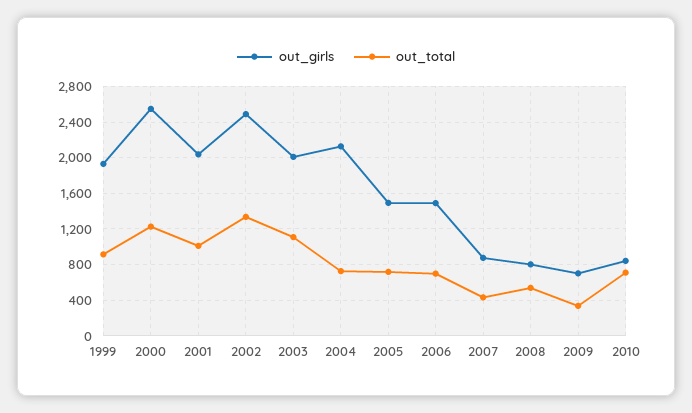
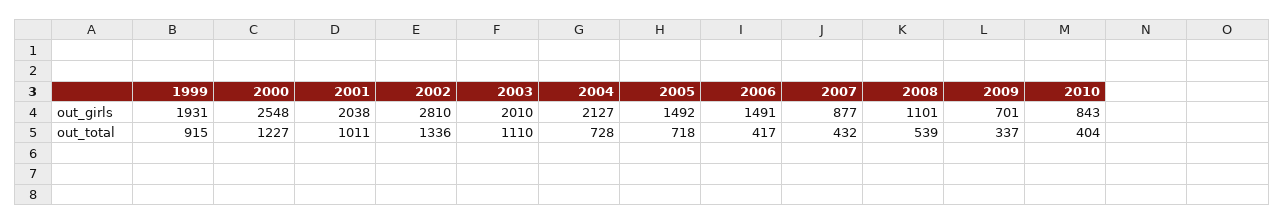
  {
    "out_girls": {
      "1999": 1931,
      "2000": 2548,
      "2001": 2038,
-     "2002": 2500,
+     "2002": 2810,
      "2003": 2010,
      "2004": 2127,
      "2005": 1492,
      "2006": 1491,
      "2007": 877,
-     "2008": 800,
+     "2008": 1101,
      "2009": 701,
      "2010": 843
    },
    "out_total": {
      "1999": 915,
      "2000": 1227,
      "2001": 1011,
      "2002": 1336,
      "2003": 1110,
      "2004": 728,
      "2005": 718,
-     "2006": 700,
+     "2006": 417,
      "2007": 432,
      "2008": 539,
      "2009": 337,
-     "2010": 700
+     "2010": 404
    }
  }

